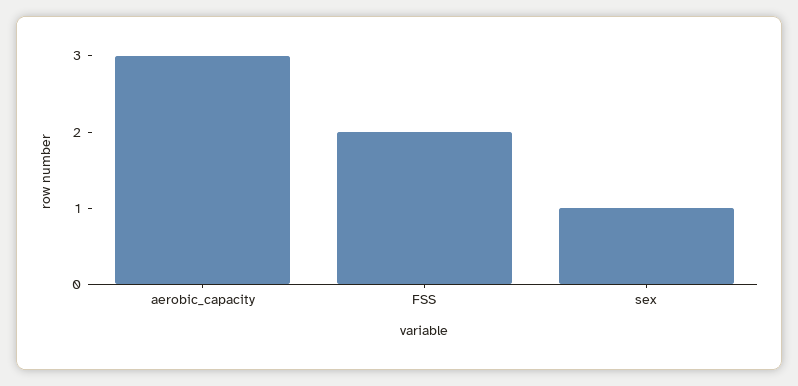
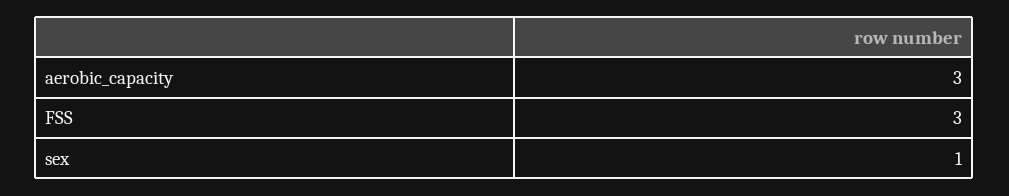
  {
    "aerobic_capacity": 3,
-   "FSS": 2,
+   "FSS": 3,
    "sex": 1
  }

